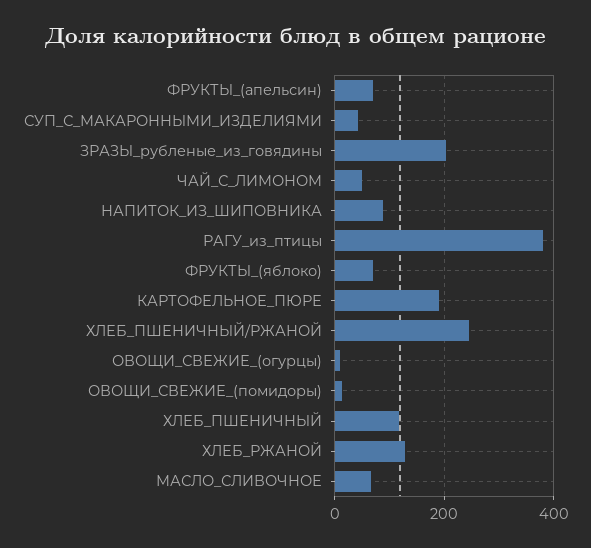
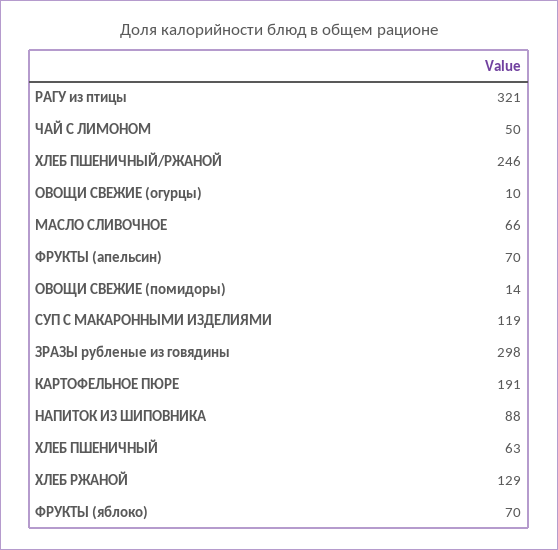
  {
    "ФРУКТЫ_(апельсин)": 70,
-   "СУП_С_МАКАРОННЫМИ_ИЗДЕЛИЯМИ": 40,
+   "СУП_С_МАКАРОННЫМИ_ИЗДЕЛИЯМИ": 119,
-   "ЗРАЗЫ_рубленые_из_говядины": 200,
+   "ЗРАЗЫ_рубленые_из_говядины": 298,
    "ЧАЙ_С_ЛИМОНОМ": 50,
    "НАПИТОК_ИЗ_ШИПОВНИКА": 88,
-   "РАГУ_из_птицы": 380,
+   "РАГУ_из_птицы": 321,
    "ФРУКТЫ_(яблоко)": 70,
    "КАРТОФЕЛЬНОЕ_ПЮРЕ": 191,
    "ХЛЕБ_ПШЕНИЧНЫЙ/РЖАНОЙ": 246,
    "ОВОЩИ_СВЕЖИЕ_(огурцы)": 10,
    "ОВОЩИ_СВЕЖИЕ_(помидоры)": 14,
-   "ХЛЕБ_ПШЕНИЧНЫЙ": 120,
+   "ХЛЕБ_ПШЕНИЧНЫЙ": 63,
    "ХЛЕБ_РЖАНОЙ": 129,
    "МАСЛО_СЛИВОЧНОЕ": 66
  }

